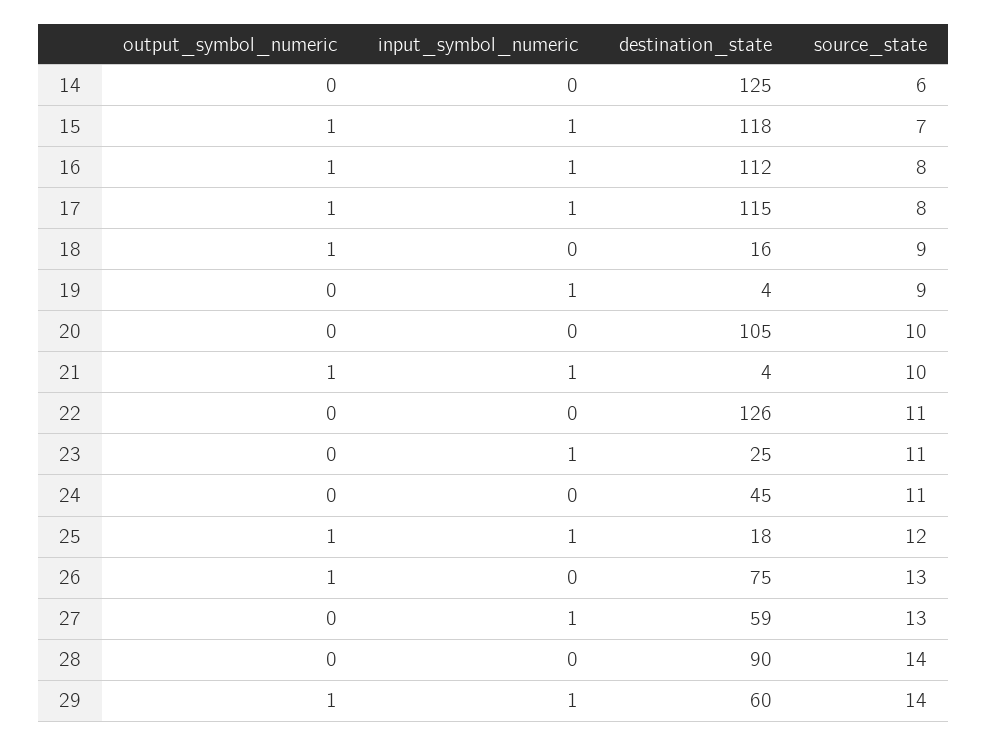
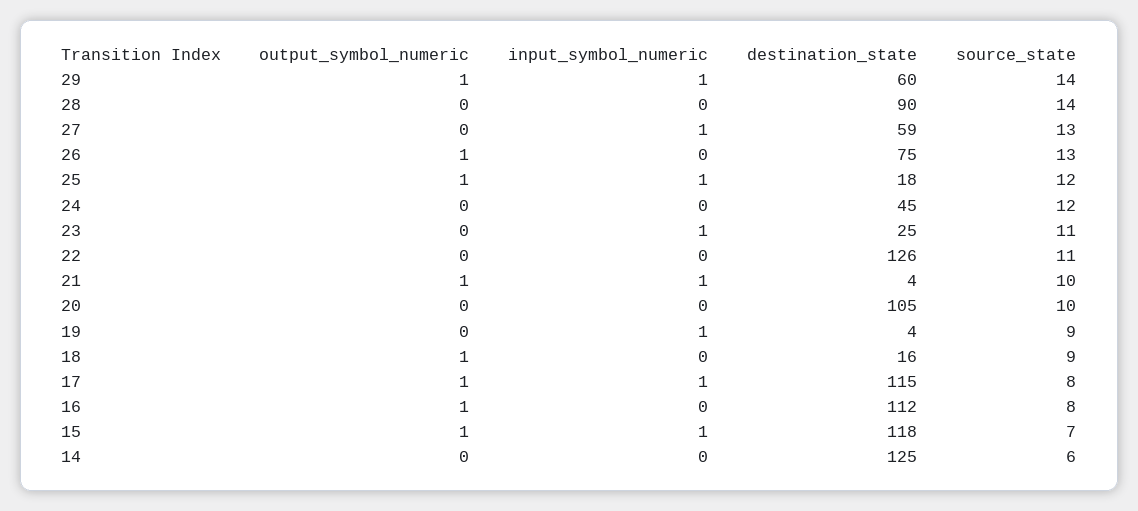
  {
    "output_symbol_numeric": {
      "14": 0,
      "15": 1,
      "16": 1,
      "17": 1,
      "18": 1,
      "19": 0,
      "20": 0,
      "21": 1,
      "22": 0,
      "23": 0,
      "24": 0,
      "25": 1,
      "26": 1,
      "27": 0,
      "28": 0,
      "29": 1
    },
    "input_symbol_numeric": {
      "14": 0,
      "15": 1,
-     "16": 1,
+     "16": 0,
      "17": 1,
      "18": 0,
      "19": 1,
      "20": 0,
      "21": 1,
      "22": 0,
      "23": 1,
      "24": 0,
      "25": 1,
      "26": 0,
      "27": 1,
      "28": 0,
      "29": 1
    },
    "destination_state": {
      "14": 125,
      "15": 118,
      "16": 112,
      "17": 115,
      "18": 16,
      "19": 4,
      "20": 105,
      "21": 4,
      "22": 126,
      "23": 25,
      "24": 45,
      "25": 18,
      "26": 75,
      "27": 59,
      "28": 90,
      "29": 60
    },
    "source_state": {
      "14": 6,
      "15": 7,
      "16": 8,
      "17": 8,
      "18": 9,
      "19": 9,
      "20": 10,
      "21": 10,
      "22": 11,
      "23": 11,
-     "24": 11,
+     "24": 12,
      "25": 12,
      "26": 13,
      "27": 13,
      "28": 14,
      "29": 14
    }
  }

